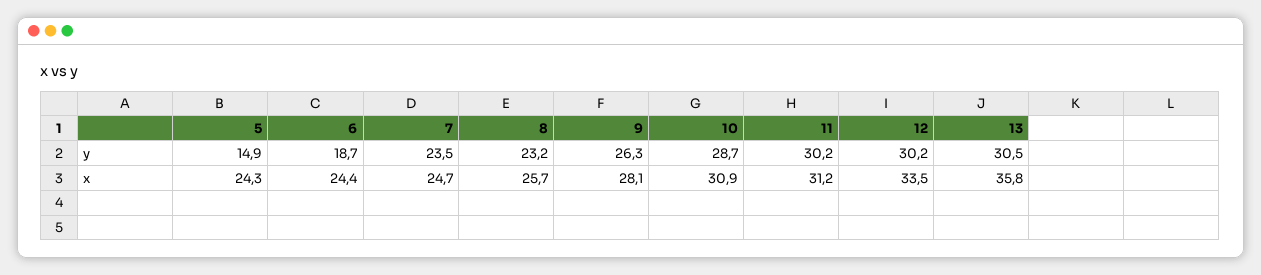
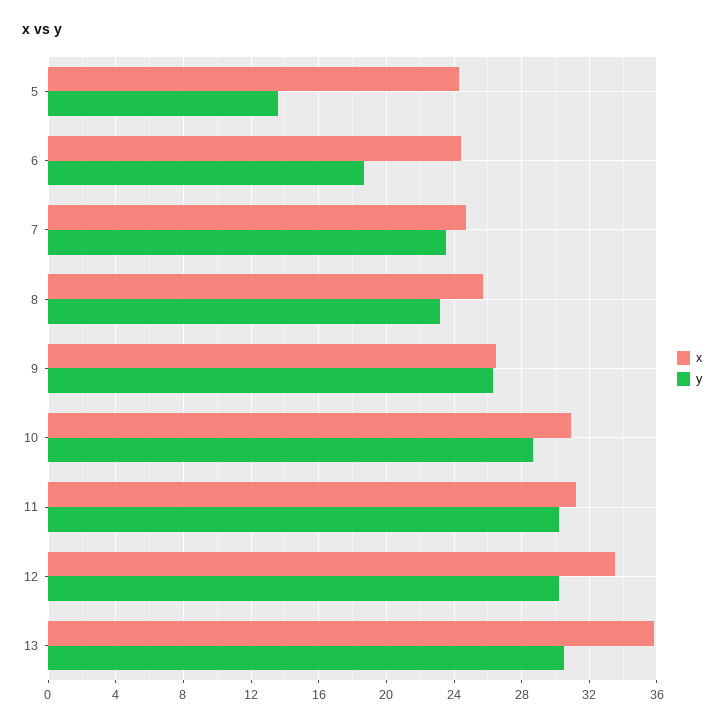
  {
    "y": {
-     "5": 14.9,
+     "5": 13.5,
      "6": 18.7,
      "7": 23.5,
      "8": 23.2,
      "9": 26.3,
      "10": 28.7,
      "11": 30.2,
      "12": 30.2,
      "13": 30.5
    },
    "x": {
      "5": 24.3,
      "6": 24.4,
      "7": 24.7,
      "8": 25.7,
-     "9": 28.1,
+     "9": 26.5,
      "10": 30.9,
      "11": 31.2,
      "12": 33.5,
      "13": 35.8
    }
  }

